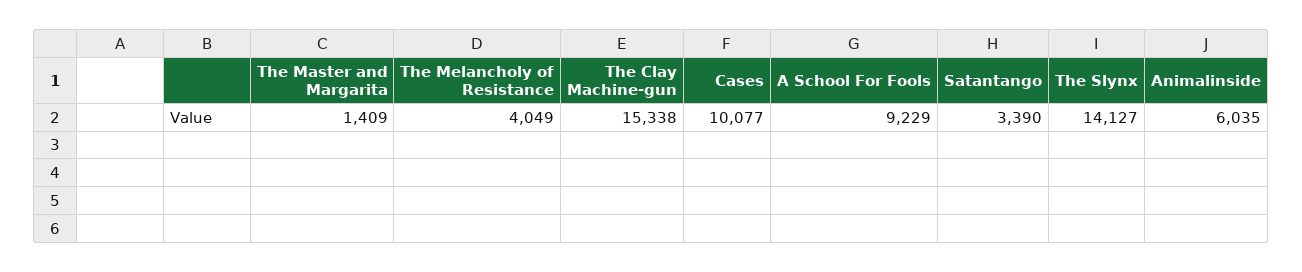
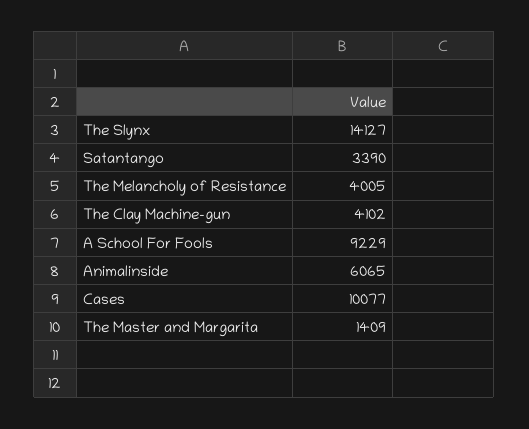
  {
    "The Master and Margarita": 1409,
-   "The Melancholy of Resistance": 4049,
+   "The Melancholy of Resistance": 4005,
-   "The Clay Machine-gun": 15338,
+   "The Clay Machine-gun": 4102,
    "Cases": 10077,
    "A School For Fools": 9229,
    "Satantango": 3390,
    "The Slynx": 14127,
-   "Animalinside": 6035
+   "Animalinside": 6065
  }

